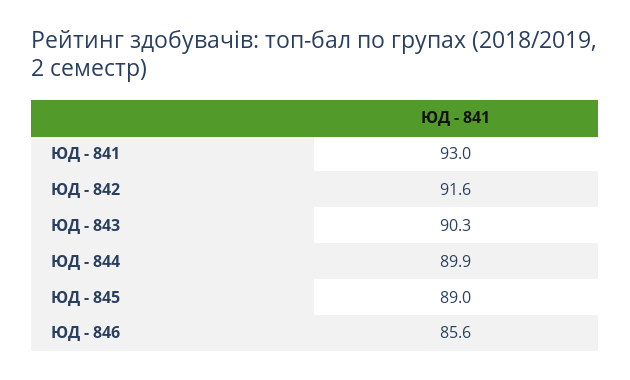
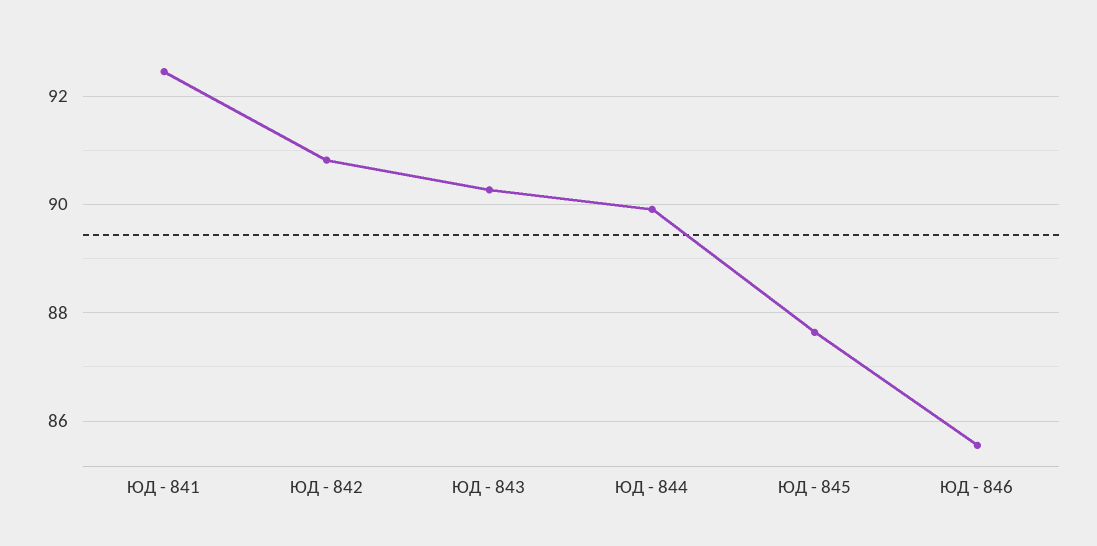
  {
-   "ЮД - 841": 93,
+   "ЮД - 841": 92.4,
-   "ЮД - 842": 91.6,
+   "ЮД - 842": 90.8,
    "ЮД - 843": 90.3,
    "ЮД - 844": 89.9,
-   "ЮД - 845": 89,
+   "ЮД - 845": 87.6,
    "ЮД - 846": 85.6
  }

